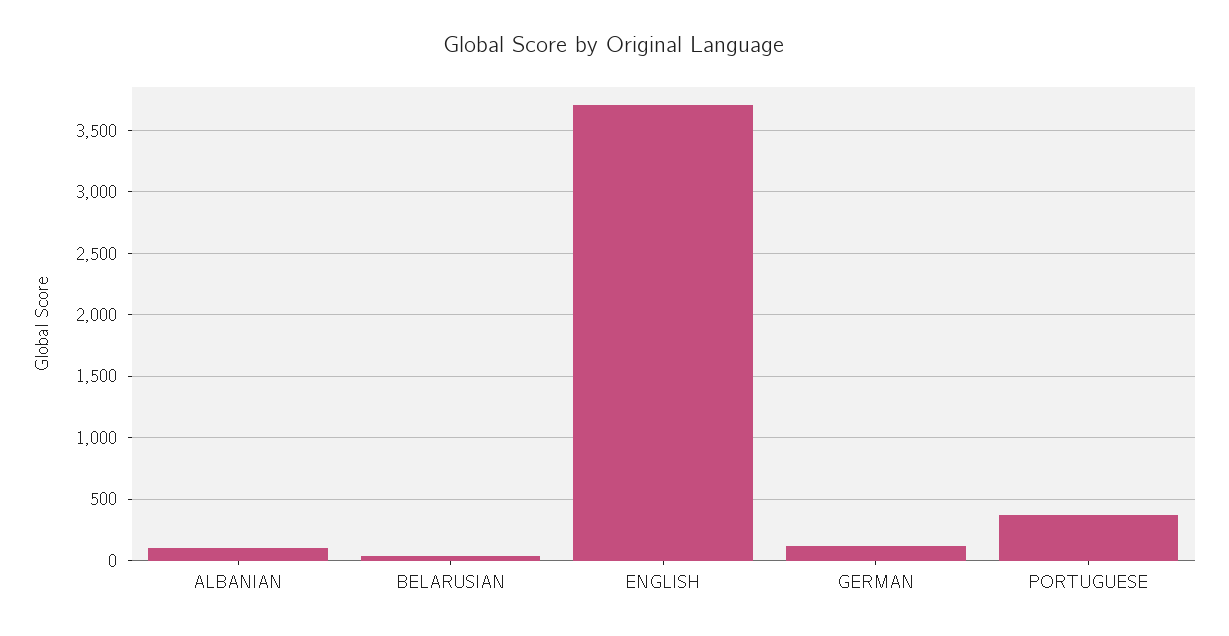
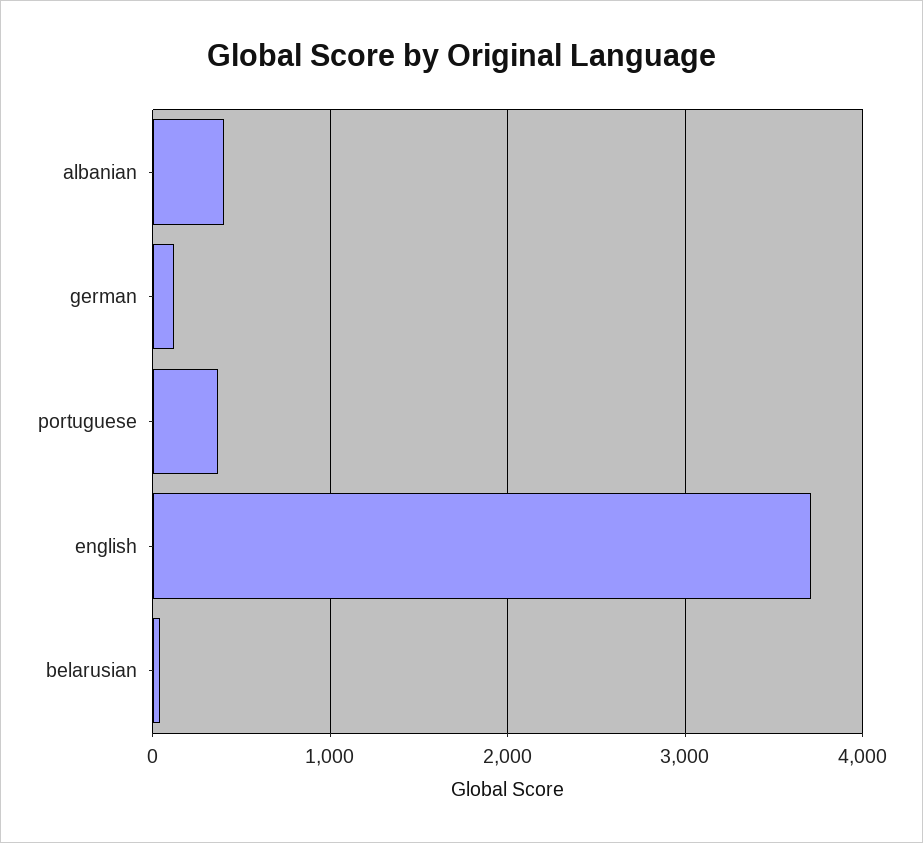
  {
-   "ALBANIAN": 100,
+   "ALBANIAN": 400,
    "BELARUSIAN": 50,
    "ENGLISH": 3700,
    "GERMAN": 100,
    "PORTUGUESE": 350
  }

